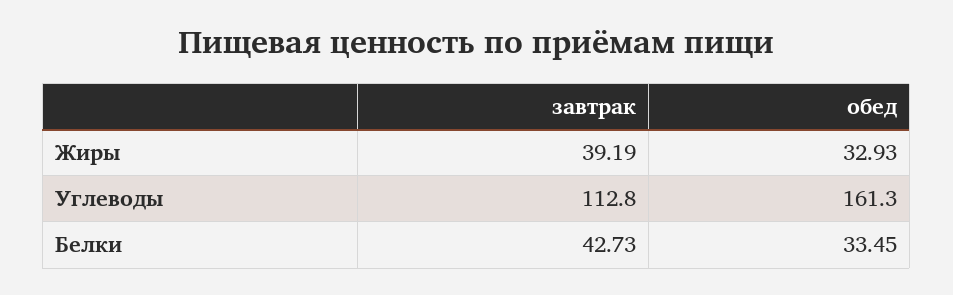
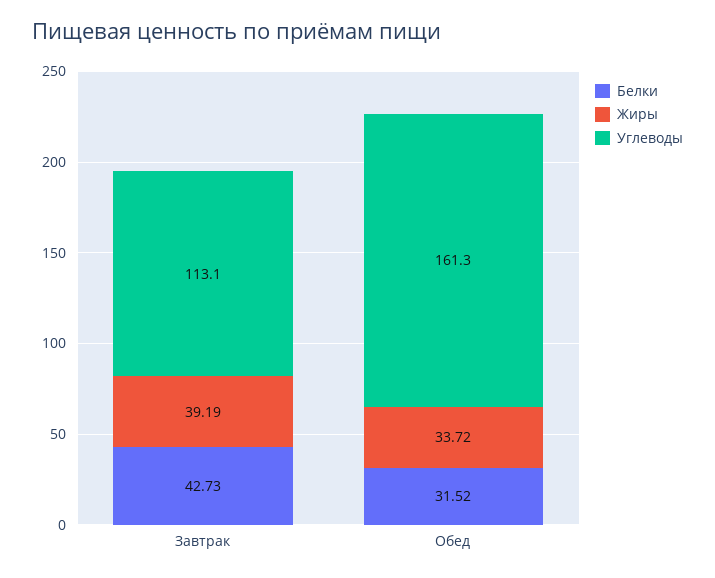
  {
    "Жиры": {
      "завтрак": 39.19,
-     "обед": 32.93
+     "обед": 33.72
    },
    "Углеводы": {
-     "завтрак": 112.8,
+     "завтрак": 113.1,
      "обед": 161.3
    },
    "Белки": {
      "завтрак": 42.73,
-     "обед": 33.45
+     "обед": 31.52
    }
  }

